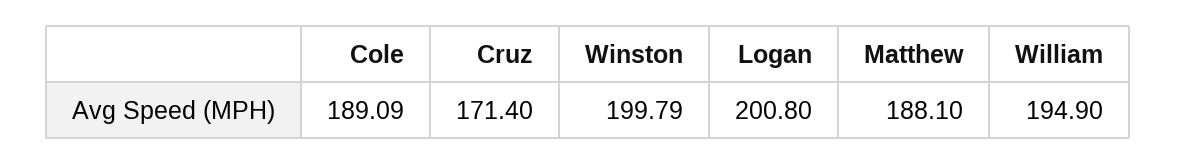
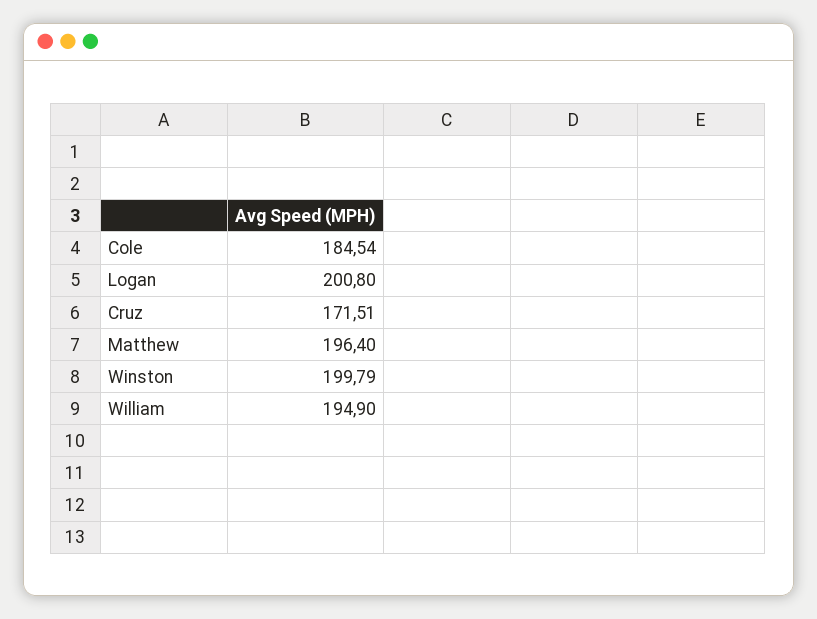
  {
-   "Cole": 189.09,
+   "Cole": 184.54,
-   "Cruz": 171.4,
+   "Cruz": 171.51,
    "Winston": 199.79,
    "Logan": 200.8,
-   "Matthew": 188.1,
+   "Matthew": 196.4,
    "William": 194.9
  }

